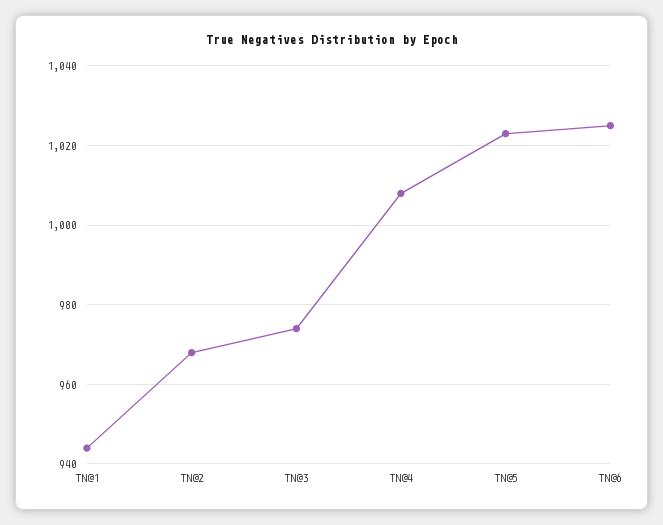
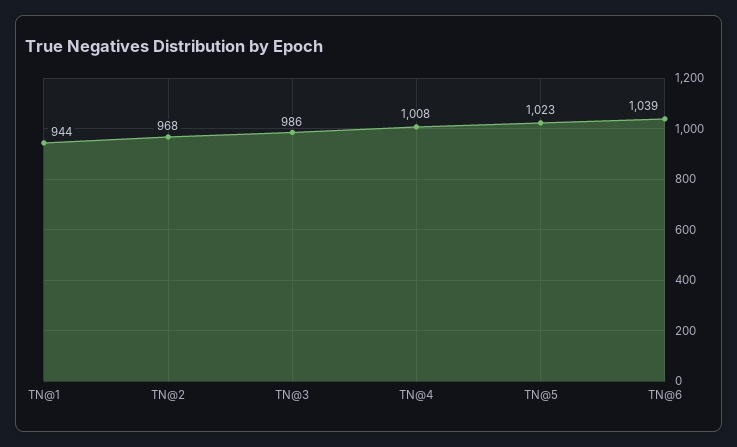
  {
    "TN@1": 944,
    "TN@2": 968,
-   "TN@3": 975,
+   "TN@3": 986,
    "TN@4": 1008,
    "TN@5": 1023,
-   "TN@6": 1025
+   "TN@6": 1039
  }

